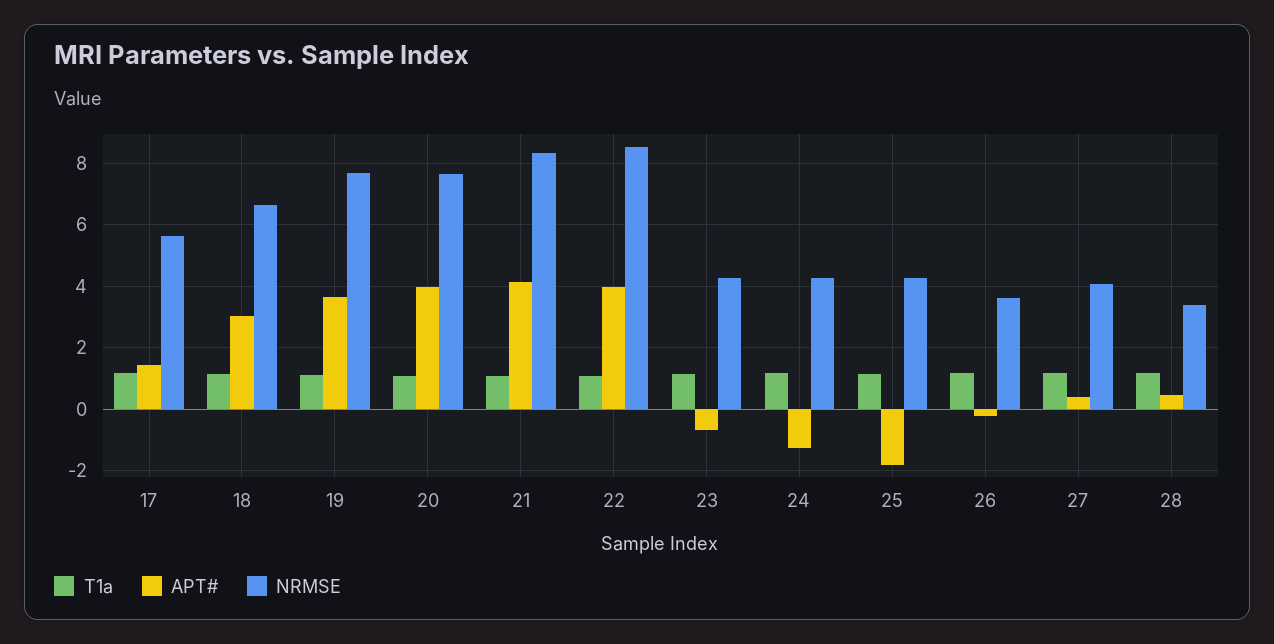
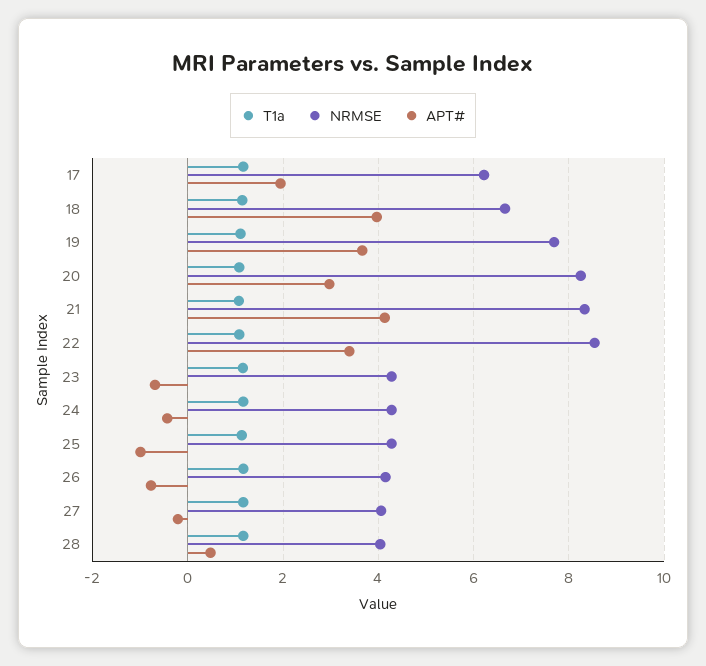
  {
    "T1a": {
      "17": 1.2,
      "18": 1.2,
      "19": 1.2,
      "20": 1,
      "21": 1,
      "22": 1,
      "23": 1.2,
      "24": 1.2,
      "25": 1.2,
      "26": 1.2,
      "27": 1.2,
      "28": 1.2
    },
    "APT#": {
-     "17": 1.4,
+     "17": 2,
-     "18": 3,
+     "18": 4,
      "19": 3.6,
-     "20": 4,
+     "20": 3,
      "21": 4.2,
-     "22": 4,
+     "22": 3.4,
      "23": -0.6,
-     "24": -1.2,
+     "24": -0.4,
-     "25": -1.8,
+     "25": -1,
-     "26": -0.2,
+     "26": -0.8,
-     "27": 0.4,
+     "27": -0.2,
      "28": 0.4
    },
    "NRMSE": {
-     "17": 5.6,
+     "17": 6.2,
      "18": 6.6,
      "19": 7.6,
-     "20": 7.6,
+     "20": 8.2,
      "21": 8.4,
      "22": 8.6,
      "23": 4.2,
      "24": 4.2,
      "25": 4.2,
-     "26": 3.6,
+     "26": 4.2,
      "27": 4,
-     "28": 3.4
+     "28": 4
    }
  }

